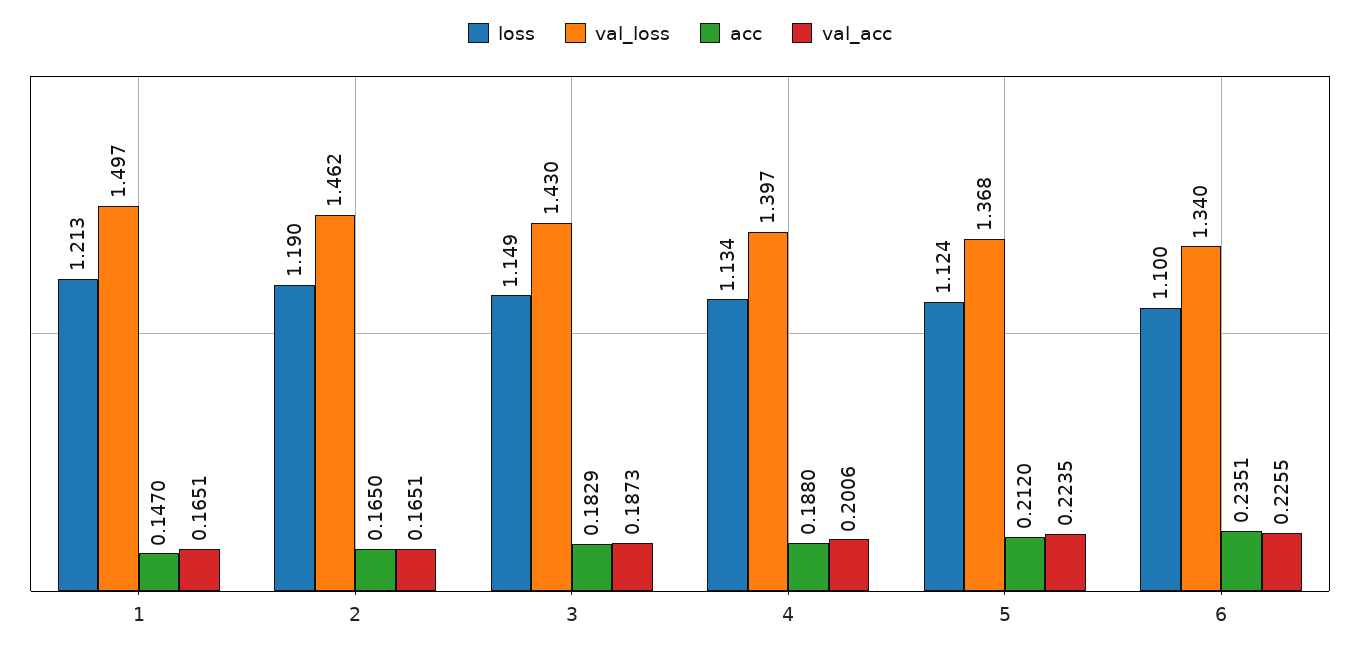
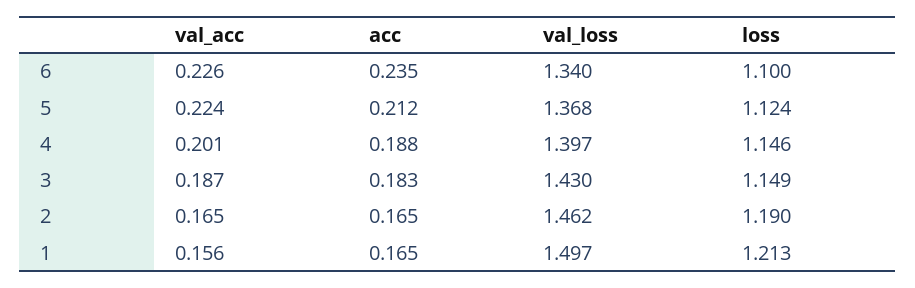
  {
    "loss": {
      "1": 1.213,
      "2": 1.19,
      "3": 1.149,
-     "4": 1.134,
+     "4": 1.146,
      "5": 1.124,
      "6": 1.1
    },
    "val_loss": {
      "1": 1.497,
      "2": 1.462,
      "3": 1.43,
      "4": 1.397,
      "5": 1.368,
      "6": 1.34
    },
    "acc": {
-     "1": 0.147,
+     "1": 0.165,
      "2": 0.165,
      "3": 0.1829,
      "4": 0.188,
      "5": 0.212,
      "6": 0.2351
    },
    "val_acc": {
-     "1": 0.1651,
+     "1": 0.156,
      "2": 0.1651,
      "3": 0.1873,
      "4": 0.2006,
      "5": 0.2235,
      "6": 0.2255
    }
  }

